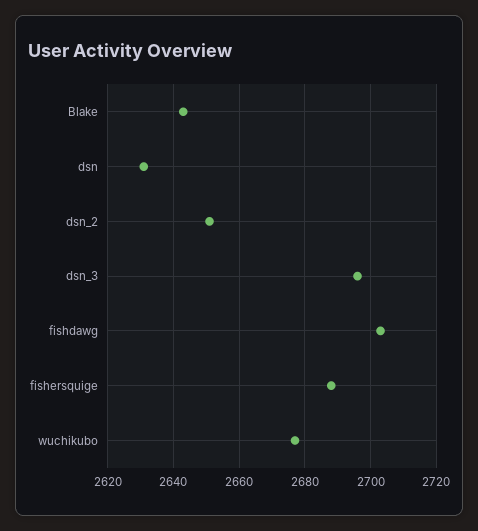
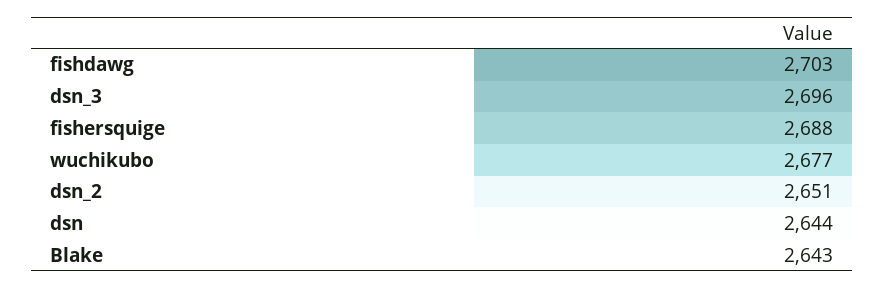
  {
    "Blake": 2643,
-   "dsn": 2630,
+   "dsn": 2644,
    "dsn_2": 2651,
    "dsn_3": 2696,
    "fishdawg": 2703,
    "fishersquige": 2688,
    "wuchikubo": 2677
  }

